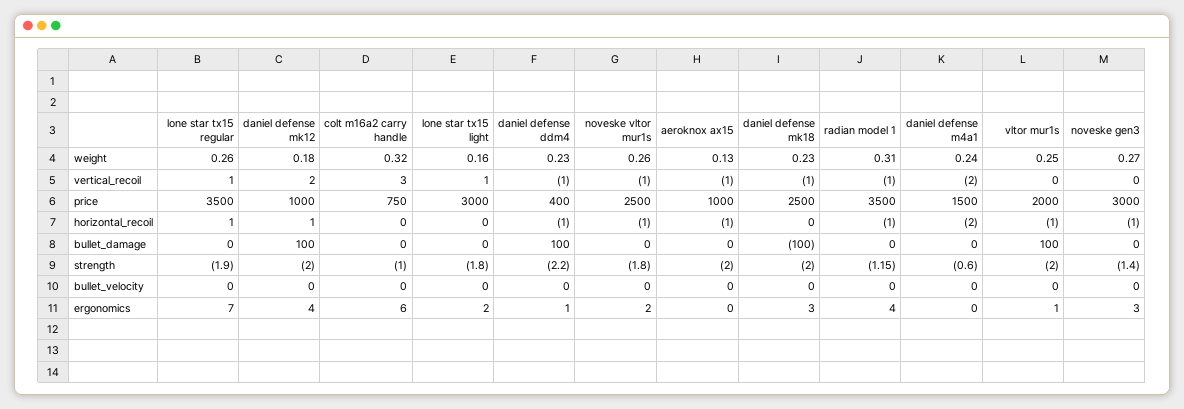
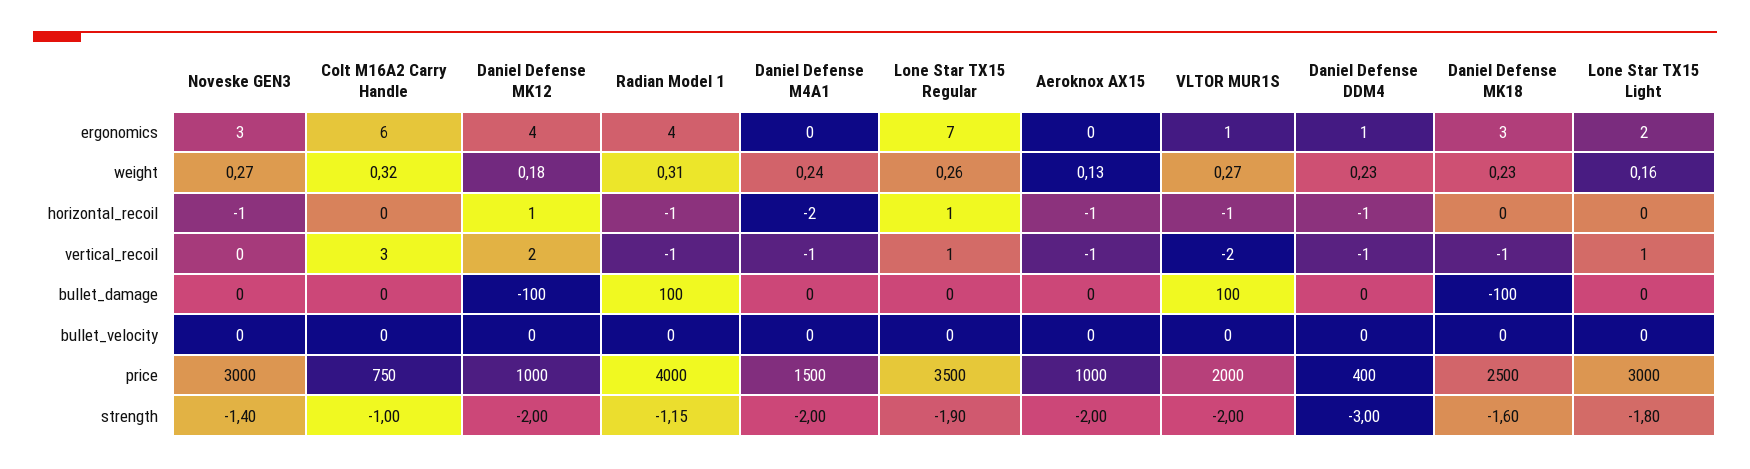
  {
    "lone star tx15 regular": {
      "weight": 0.26,
      "vertical_recoil": 1,
      "price": 3500,
      "horizontal_recoil": 1,
      "bullet_damage": 0,
      "strength": -1.9,
      "bullet_velocity": 0,
      "ergonomics": 7
    },
    "daniel defense mk12": {
      "weight": 0.18,
      "vertical_recoil": 2,
      "price": 1000,
      "horizontal_recoil": 1,
-     "bullet_damage": 100,
+     "bullet_damage": -100,
      "strength": -2,
      "bullet_velocity": 0,
      "ergonomics": 4
    },
    "colt m16a2 carry handle": {
      "weight": 0.32,
      "vertical_recoil": 3,
      "price": 750,
      "horizontal_recoil": 0,
      "bullet_damage": 0,
      "strength": -1,
      "bullet_velocity": 0,
      "ergonomics": 6
    },
    "lone star tx15 light": {
      "weight": 0.16,
      "vertical_recoil": 1,
      "price": 3000,
      "horizontal_recoil": 0,
      "bullet_damage": 0,
      "strength": -1.8,
      "bullet_velocity": 0,
      "ergonomics": 2
    },
    "daniel defense ddm4": {
      "weight": 0.23,
      "vertical_recoil": -1,
      "price": 400,
      "horizontal_recoil": -1,
-     "bullet_damage": 100,
+     "bullet_damage": 0,
-     "strength": -2.2,
+     "strength": -3,
      "bullet_velocity": 0,
      "ergonomics": 1
    },
-   "noveske vltor mur1s": {
-     "weight": 0.26,
-     "vertical_recoil": -1,
-     "price": 2500,
-     "horizontal_recoil": -1,
-     "bullet_damage": 0,
-     "strength": -1.8,
-     "bullet_velocity": 0,
-     "ergonomics": 2
-   },
    "aeroknox ax15": {
      "weight": 0.13,
      "vertical_recoil": -1,
      "price": 1000,
      "horizontal_recoil": -1,
      "bullet_damage": 0,
      "strength": -2,
      "bullet_velocity": 0,
      "ergonomics": 0
    },
    "daniel defense mk18": {
      "weight": 0.23,
      "vertical_recoil": -1,
      "price": 2500,
      "horizontal_recoil": 0,
      "bullet_damage": -100,
-     "strength": -2,
+     "strength": -1.6,
      "bullet_velocity": 0,
      "ergonomics": 3
    },
    "radian model 1": {
      "weight": 0.31,
      "vertical_recoil": -1,
-     "price": 3500,
+     "price": 4000,
      "horizontal_recoil": -1,
-     "bullet_damage": 0,
+     "bullet_damage": 100,
      "strength": -1.15,
      "bullet_velocity": 0,
      "ergonomics": 4
    },
    "daniel defense m4a1": {
      "weight": 0.24,
-     "vertical_recoil": -2,
+     "vertical_recoil": -1,
      "price": 1500,
      "horizontal_recoil": -2,
      "bullet_damage": 0,
-     "strength": -0.6,
+     "strength": -2,
      "bullet_velocity": 0,
      "ergonomics": 0
    },
    "vltor mur1s": {
-     "weight": 0.25,
+     "weight": 0.27,
-     "vertical_recoil": 0,
+     "vertical_recoil": -2,
      "price": 2000,
      "horizontal_recoil": -1,
      "bullet_damage": 100,
      "strength": -2,
      "bullet_velocity": 0,
      "ergonomics": 1
    },
    "noveske gen3": {
      "weight": 0.27,
      "vertical_recoil": 0,
      "price": 3000,
      "horizontal_recoil": -1,
      "bullet_damage": 0,
      "strength": -1.4,
      "bullet_velocity": 0,
      "ergonomics": 3
    }
  }

